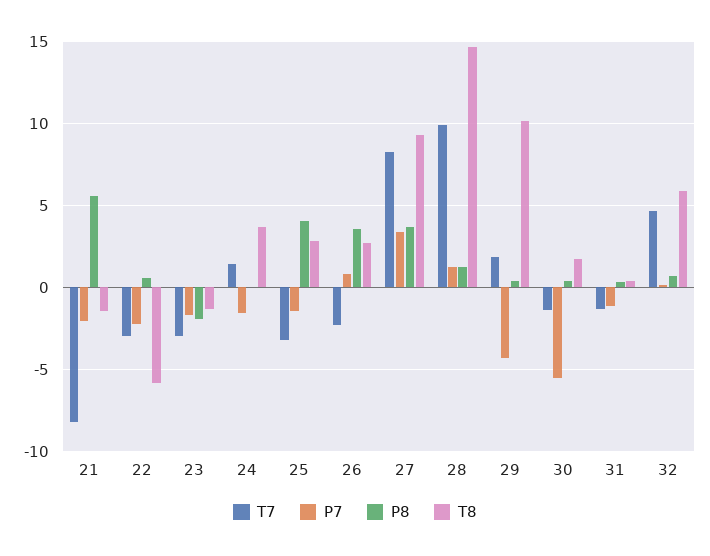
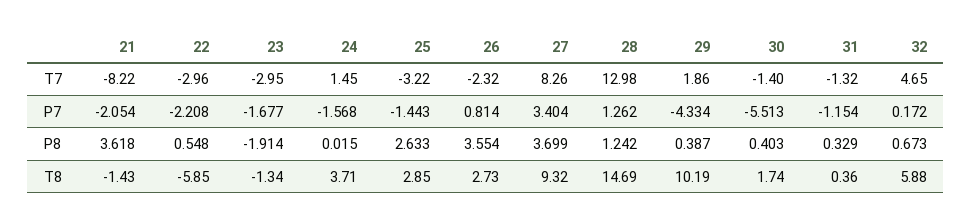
  {
    "T7": {
      "21": -8.22,
      "22": -2.96,
      "23": -2.95,
      "24": 1.45,
      "25": -3.22,
      "26": -2.32,
      "27": 8.26,
-     "28": 10,
+     "28": 12.98,
      "29": 1.86,
      "30": -1.4,
      "31": -1.32,
      "32": 4.65
    },
    "P7": {
      "21": -2.054,
      "22": -2.208,
      "23": -1.677,
      "24": -1.568,
      "25": -1.443,
      "26": 0.814,
      "27": 3.404,
      "28": 1.262,
      "29": -4.334,
      "30": -5.513,
      "31": -1.154,
      "32": 0.172
    },
    "P8": {
-     "21": 5.5,
+     "21": 3.618,
      "22": 0.548,
      "23": -1.914,
      "24": 0.015,
-     "25": 4,
+     "25": 2.633,
      "26": 3.554,
      "27": 3.699,
      "28": 1.242,
      "29": 0.387,
      "30": 0.403,
      "31": 0.329,
      "32": 0.673
    },
    "T8": {
      "21": -1.43,
      "22": -5.85,
      "23": -1.34,
      "24": 3.71,
      "25": 2.85,
      "26": 2.73,
      "27": 9.32,
      "28": 14.69,
      "29": 10.19,
      "30": 1.74,
      "31": 0.36,
      "32": 5.88
    }
  }

